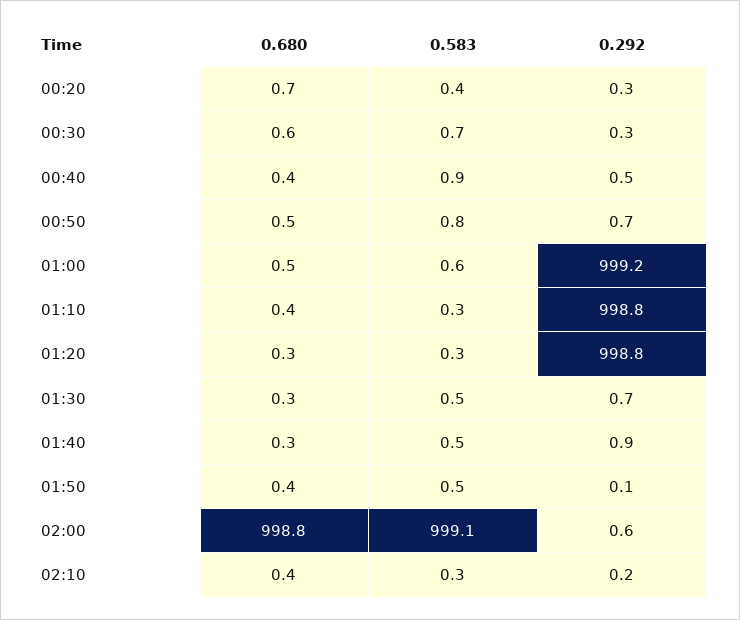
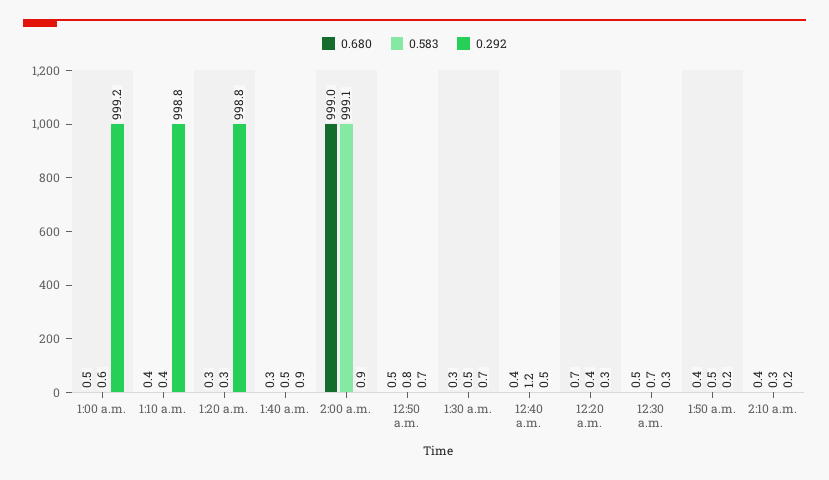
  {
    "0.680": {
      "00:20": 0.7,
-     "00:30": 0.6,
+     "00:30": 0.5,
      "00:40": 0.4,
      "00:50": 0.5,
      "01:00": 0.5,
      "01:10": 0.4,
      "01:20": 0.3,
      "01:30": 0.3,
      "01:40": 0.3,
      "01:50": 0.4,
-     "02:00": 998.8,
+     "02:00": 999,
      "02:10": 0.4
    },
    "0.583": {
      "00:20": 0.4,
      "00:30": 0.7,
-     "00:40": 0.9,
+     "00:40": 1.2,
      "00:50": 0.8,
      "01:00": 0.6,
-     "01:10": 0.3,
+     "01:10": 0.4,
      "01:20": 0.3,
      "01:30": 0.5,
      "01:40": 0.5,
      "01:50": 0.5,
      "02:00": 999.1,
      "02:10": 0.3
    },
    "0.292": {
      "00:20": 0.3,
      "00:30": 0.3,
      "00:40": 0.5,
      "00:50": 0.7,
      "01:00": 999.2,
      "01:10": 998.8,
      "01:20": 998.8,
      "01:30": 0.7,
      "01:40": 0.9,
-     "01:50": 0.1,
+     "01:50": 0.2,
-     "02:00": 0.6,
+     "02:00": 0.9,
      "02:10": 0.2
    }
  }

